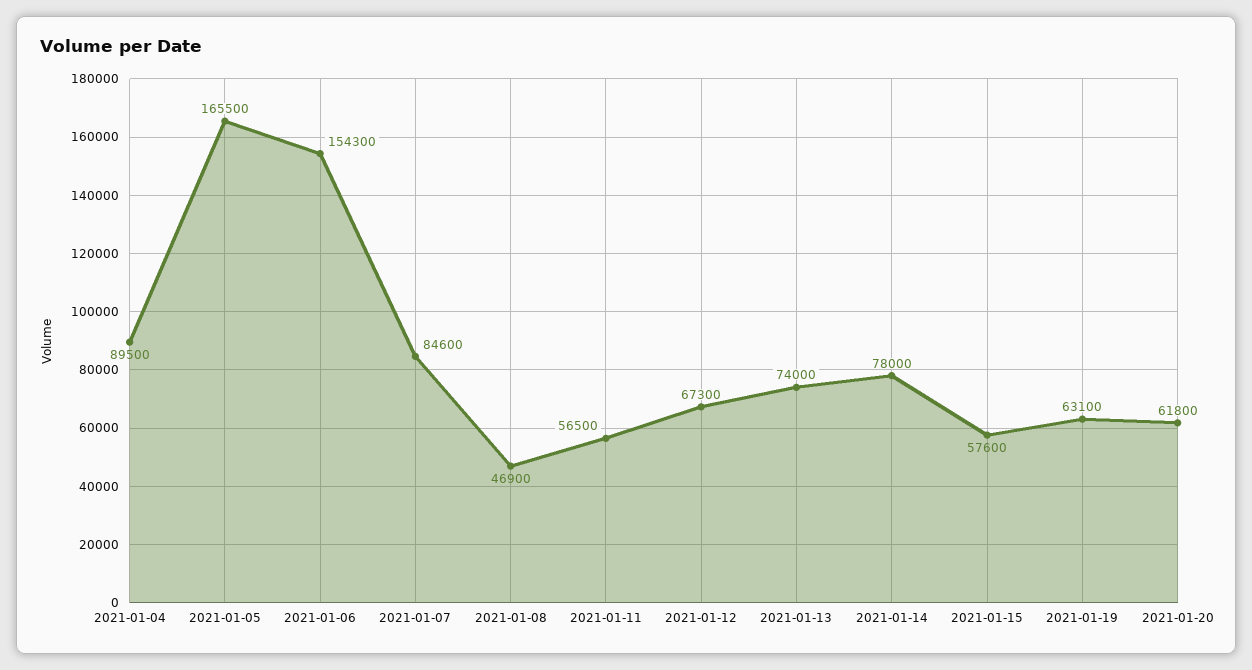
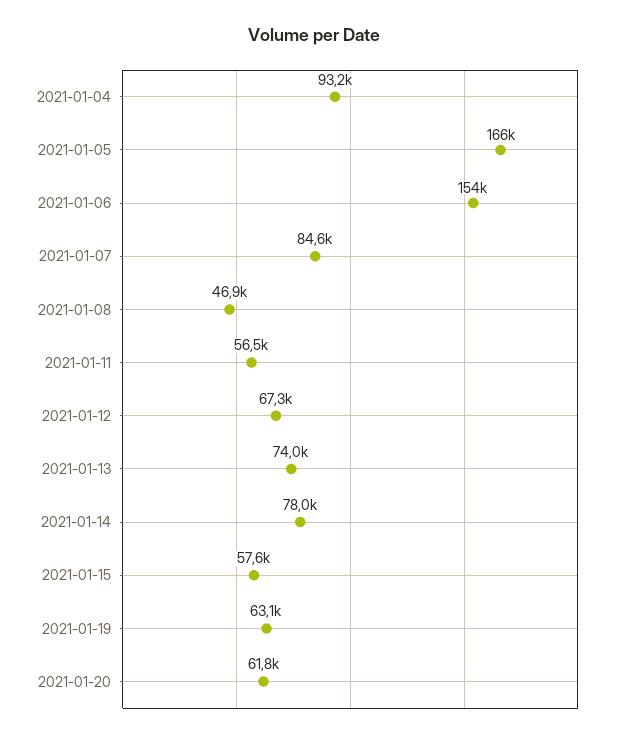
  {
-   "2021-01-04": 89500,
+   "2021-01-04": 93200,
    "2021-01-05": 165500,
    "2021-01-06": 154300,
    "2021-01-07": 84600,
    "2021-01-08": 46900,
    "2021-01-11": 56500,
    "2021-01-12": 67300,
    "2021-01-13": 74000,
    "2021-01-14": 78000,
    "2021-01-15": 57600,
    "2021-01-19": 63100,
    "2021-01-20": 61800
  }

